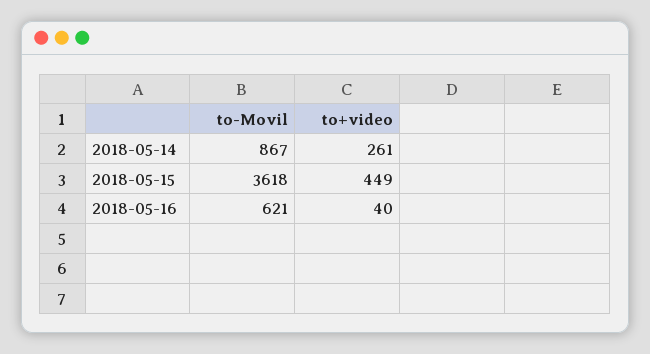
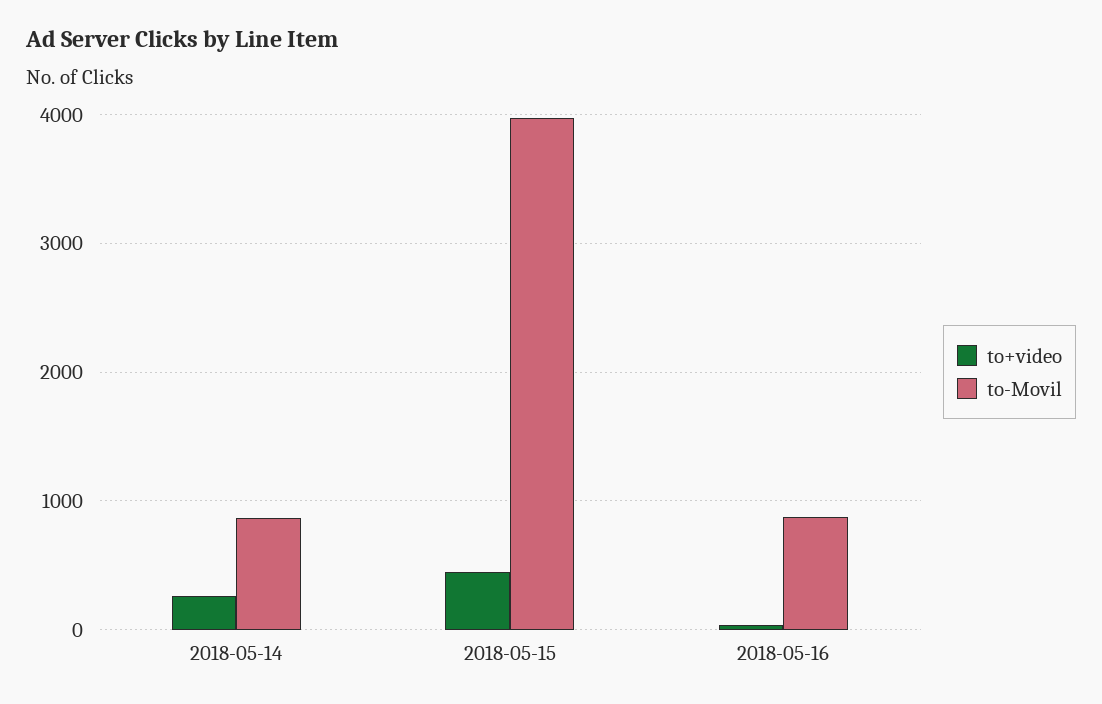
  {
    "to-Movil": {
      "2018-05-14": 867,
-     "2018-05-15": 3618,
+     "2018-05-15": 4000,
-     "2018-05-16": 621
+     "2018-05-16": 900
    },
    "to+video": {
      "2018-05-14": 261,
      "2018-05-15": 449,
      "2018-05-16": 40
    }
  }

